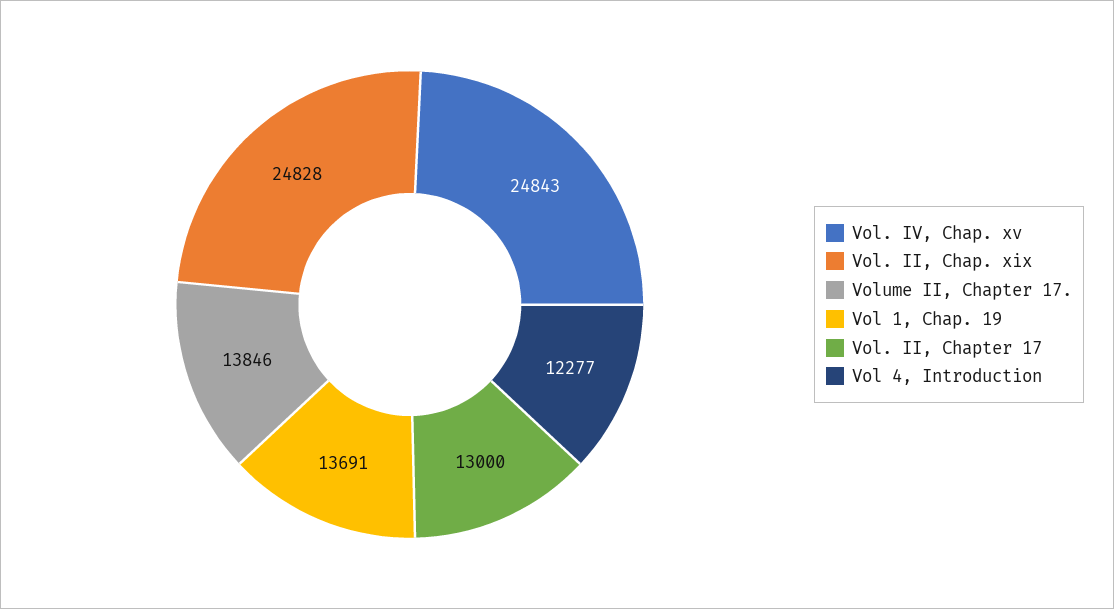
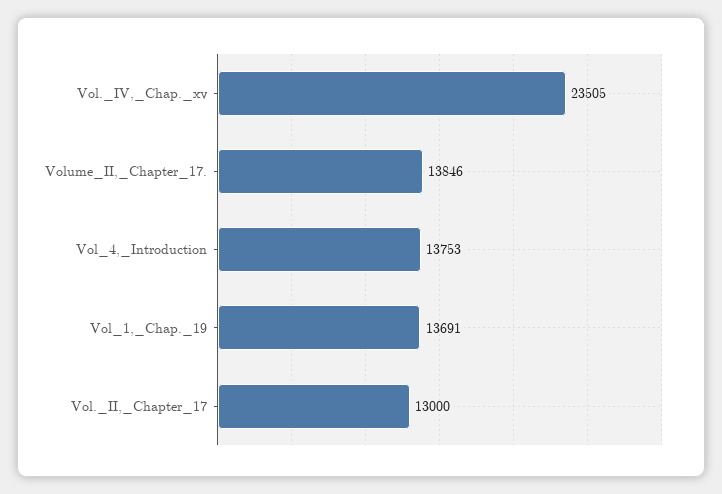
  {
-   "Vol. IV, Chap. xv": 24843,
+   "Vol. IV, Chap. xv": 23505,
-   "Vol. II, Chap. xix": 24828,
    "Volume II, Chapter 17.": 13846,
    "Vol 1, Chap. 19": 13691,
    "Vol. II, Chapter 17": 13000,
-   "Vol 4, Introduction": 12277
+   "Vol 4, Introduction": 13753
  }

